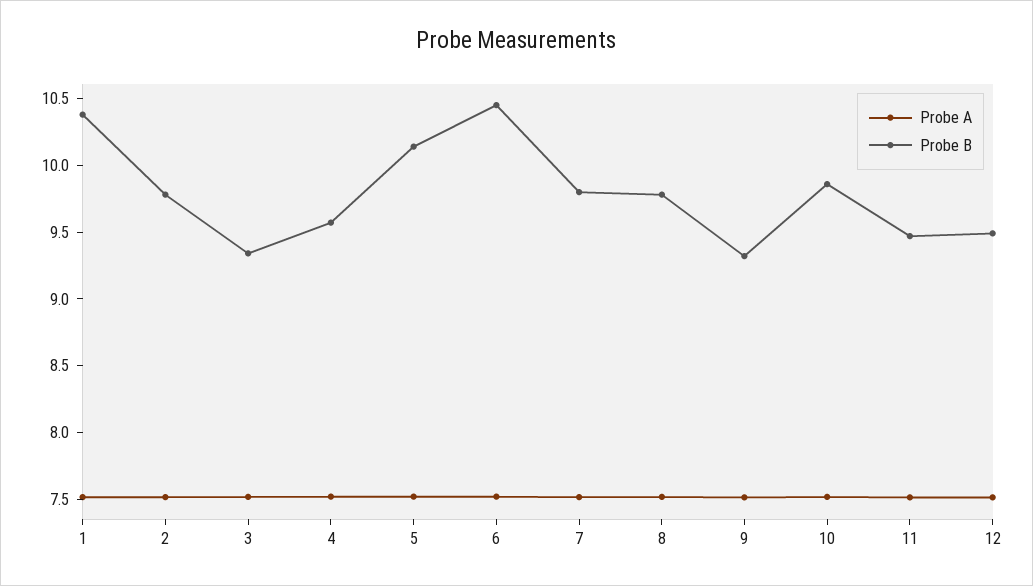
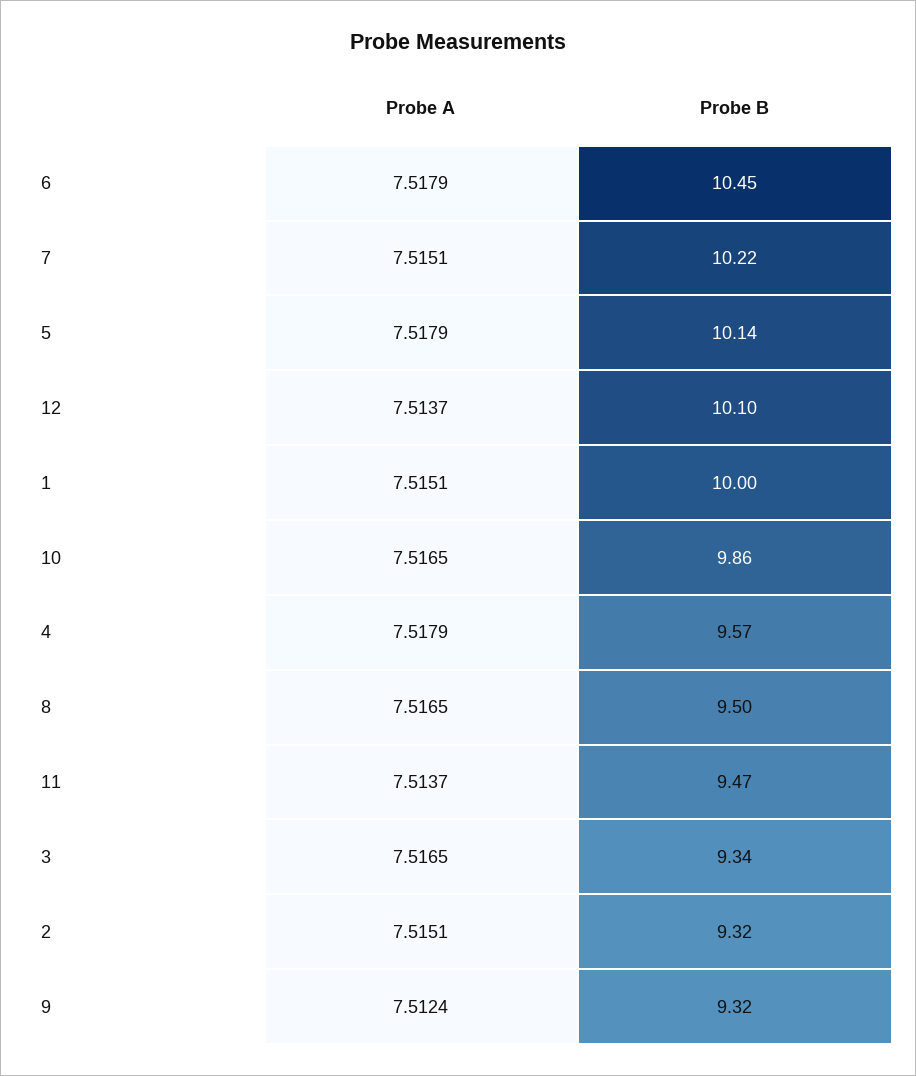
  {
    "Probe A": {
      "1": 7.5151,
      "2": 7.5151,
      "3": 7.5165,
      "4": 7.5179,
      "5": 7.5179,
      "6": 7.5179,
      "7": 7.5151,
      "8": 7.5165,
      "9": 7.5124,
      "10": 7.5165,
      "11": 7.5137,
      "12": 7.5137
    },
    "Probe B": {
-     "1": 10.4,
+     "1": 10,
-     "2": 9.8,
+     "2": 9.32,
      "3": 9.34,
      "4": 9.57,
      "5": 10.14,
      "6": 10.45,
-     "7": 9.8,
+     "7": 10.22,
-     "8": 9.8,
+     "8": 9.5,
      "9": 9.32,
      "10": 9.86,
      "11": 9.47,
-     "12": 9.5
+     "12": 10.1
    }
  }

